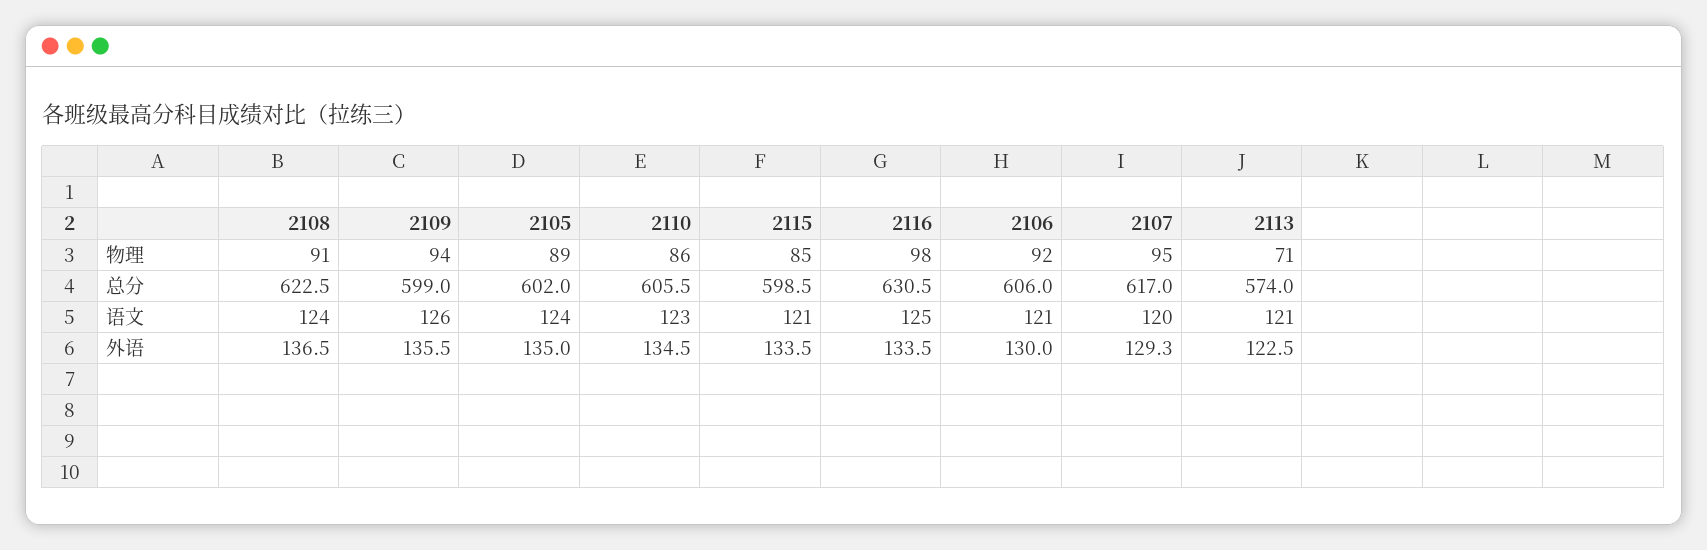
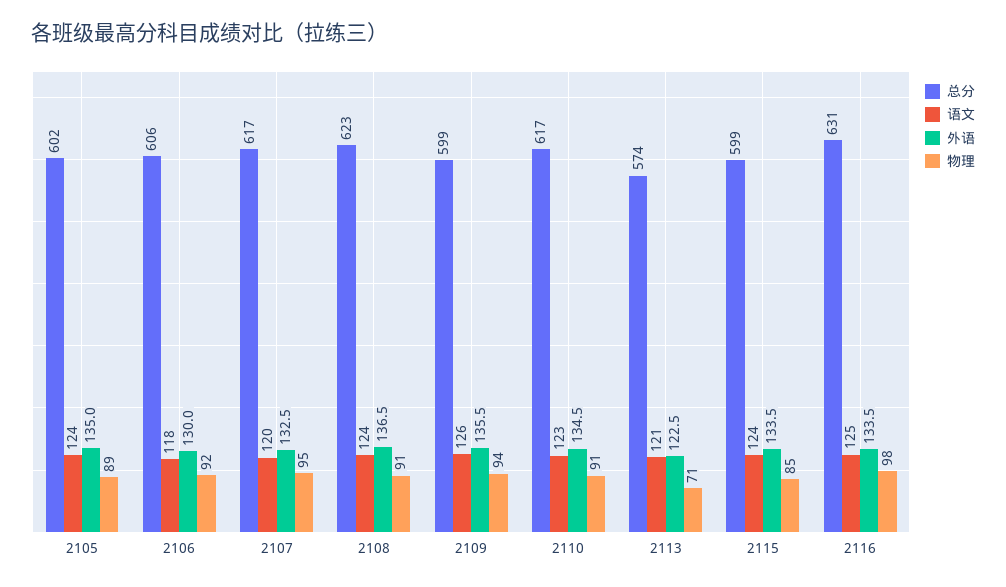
  {
    "物理": {
      "2108": 91,
      "2109": 94,
      "2105": 89,
-     "2110": 86,
+     "2110": 91,
      "2115": 85,
      "2116": 98,
      "2106": 92,
      "2107": 95,
      "2113": 71
    },
    "总分": {
      "2108": 622.5,
      "2109": 599,
      "2105": 602,
-     "2110": 605.5,
+     "2110": 617,
      "2115": 598.5,
      "2116": 630.5,
      "2106": 606,
      "2107": 617,
      "2113": 574
    },
    "语文": {
      "2108": 124,
      "2109": 126,
      "2105": 124,
      "2110": 123,
-     "2115": 121,
+     "2115": 124,
      "2116": 125,
-     "2106": 121,
+     "2106": 118,
      "2107": 120,
      "2113": 121
    },
    "外语": {
      "2108": 136.5,
      "2109": 135.5,
      "2105": 135,
      "2110": 134.5,
      "2115": 133.5,
      "2116": 133.5,
      "2106": 130,
-     "2107": 129.3,
+     "2107": 132.5,
      "2113": 122.5
    }
  }

